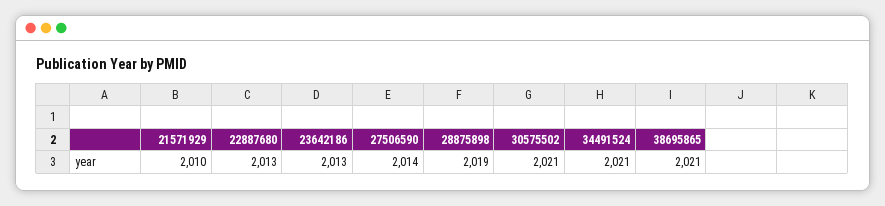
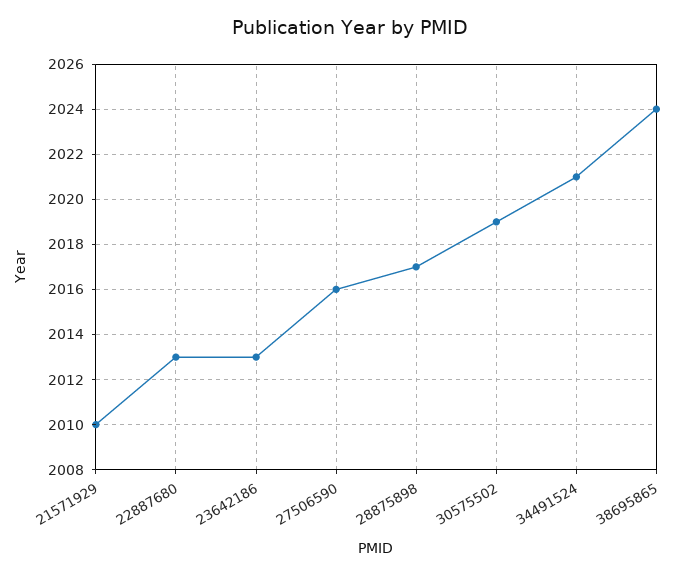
  {
    "21571929": 2010,
    "22887680": 2013,
    "23642186": 2013,
-   "27506590": 2014,
+   "27506590": 2016,
-   "28875898": 2019,
+   "28875898": 2017,
-   "30575502": 2021,
+   "30575502": 2019,
    "34491524": 2021,
-   "38695865": 2021
+   "38695865": 2024
  }

